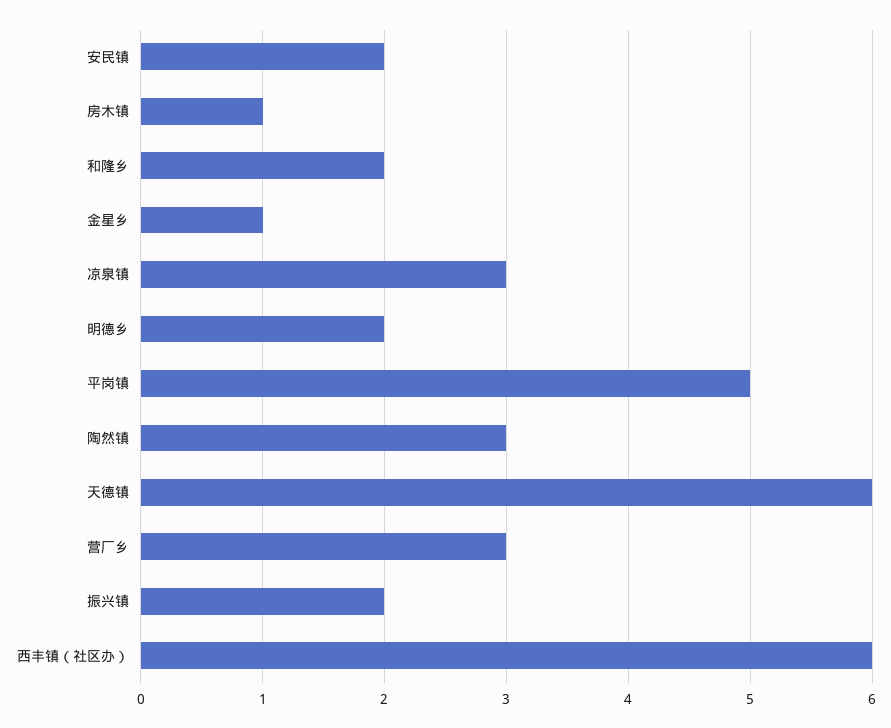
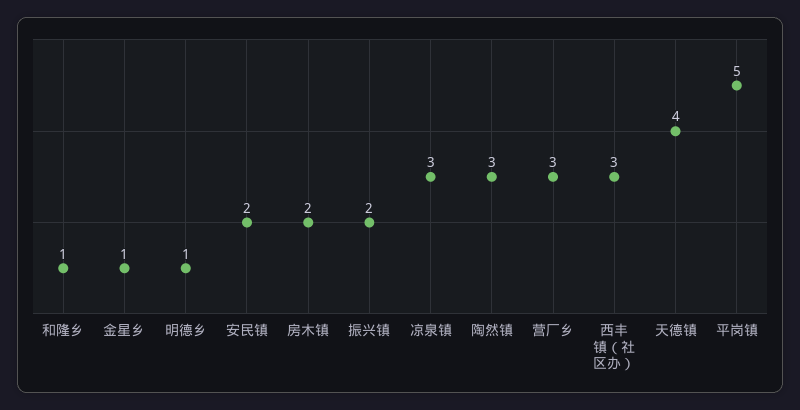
  {
    "安民镇": 2,
-   "房木镇": 1,
+   "房木镇": 2,
-   "和隆乡": 2,
+   "和隆乡": 1,
    "金星乡": 1,
    "凉泉镇": 3,
-   "明德乡": 2,
+   "明德乡": 1,
    "平岗镇": 5,
    "陶然镇": 3,
-   "天德镇": 6,
+   "天德镇": 4,
    "营厂乡": 3,
    "振兴镇": 2,
-   "西丰镇（社区办）": 6
+   "西丰镇（社区办）": 3
  }

